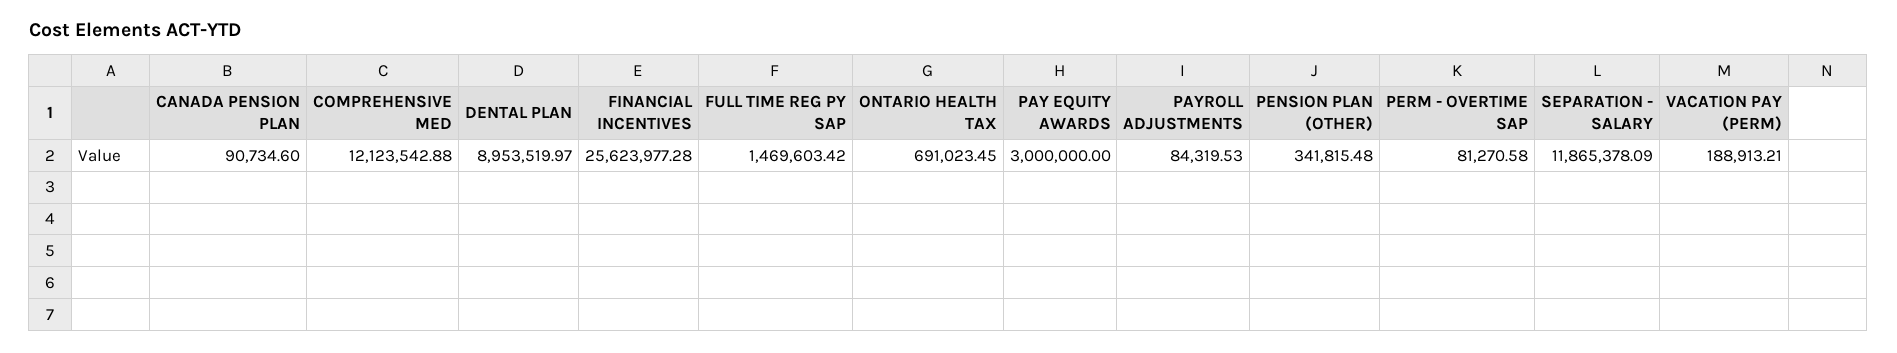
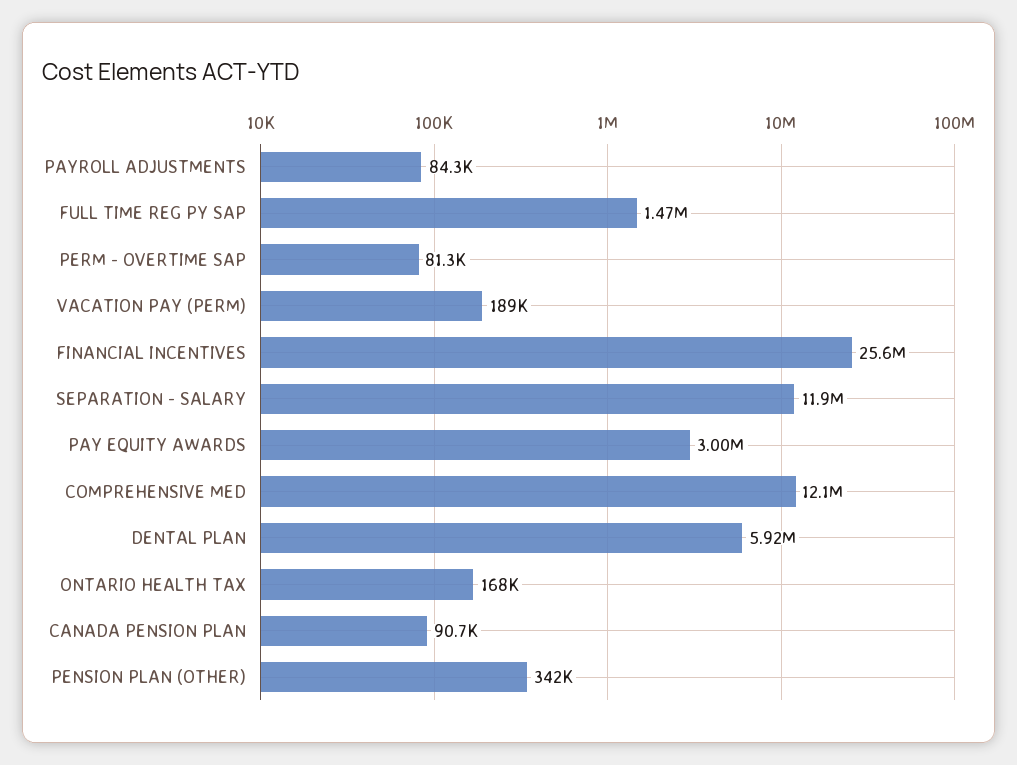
  {
    "CANADA PENSION PLAN": 90734.6,
    "COMPREHENSIVE MED": 12123542.88,
-   "DENTAL PLAN": 8953519.97,
+   "DENTAL PLAN": 5920000,
    "FINANCIAL INCENTIVES": 25623977.28,
    "FULL TIME REG PY SAP": 1469603.42,
-   "ONTARIO HEALTH TAX": 691023.45,
+   "ONTARIO HEALTH TAX": 168000,
    "PAY EQUITY AWARDS": 3000000,
    "PAYROLL ADJUSTMENTS": 84319.53,
    "PENSION PLAN (OTHER)": 341815.48,
    "PERM - OVERTIME SAP": 81270.58,
    "SEPARATION - SALARY": 11865378.09,
    "VACATION PAY (PERM)": 188913.21
  }

